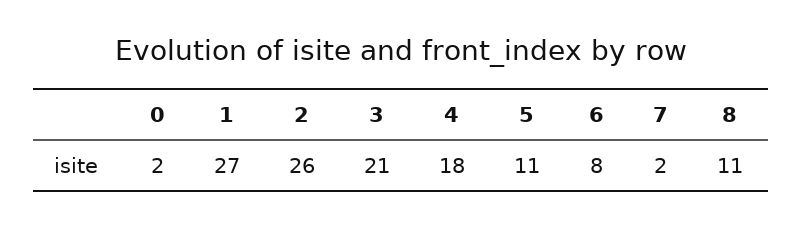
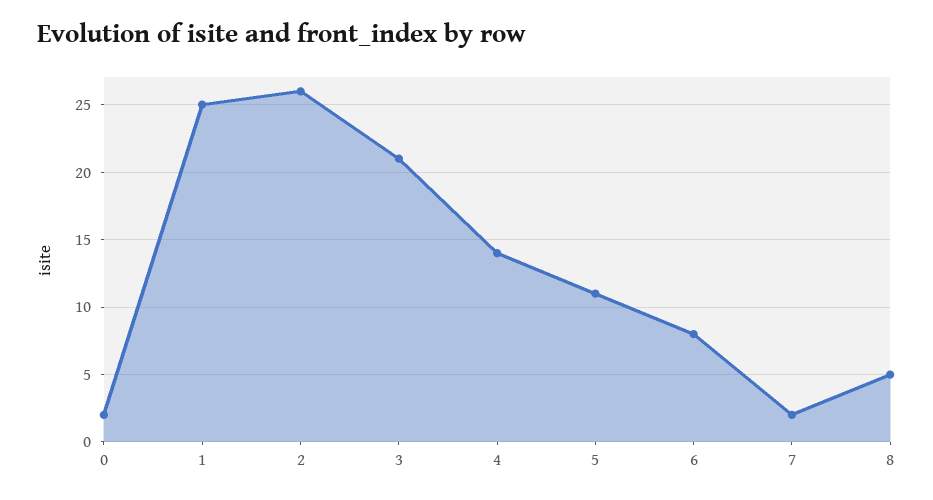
  {
    "0": 2,
-   "1": 27,
+   "1": 25,
    "2": 26,
    "3": 21,
-   "4": 18,
+   "4": 14,
    "5": 11,
    "6": 8,
    "7": 2,
-   "8": 11
+   "8": 5
  }

